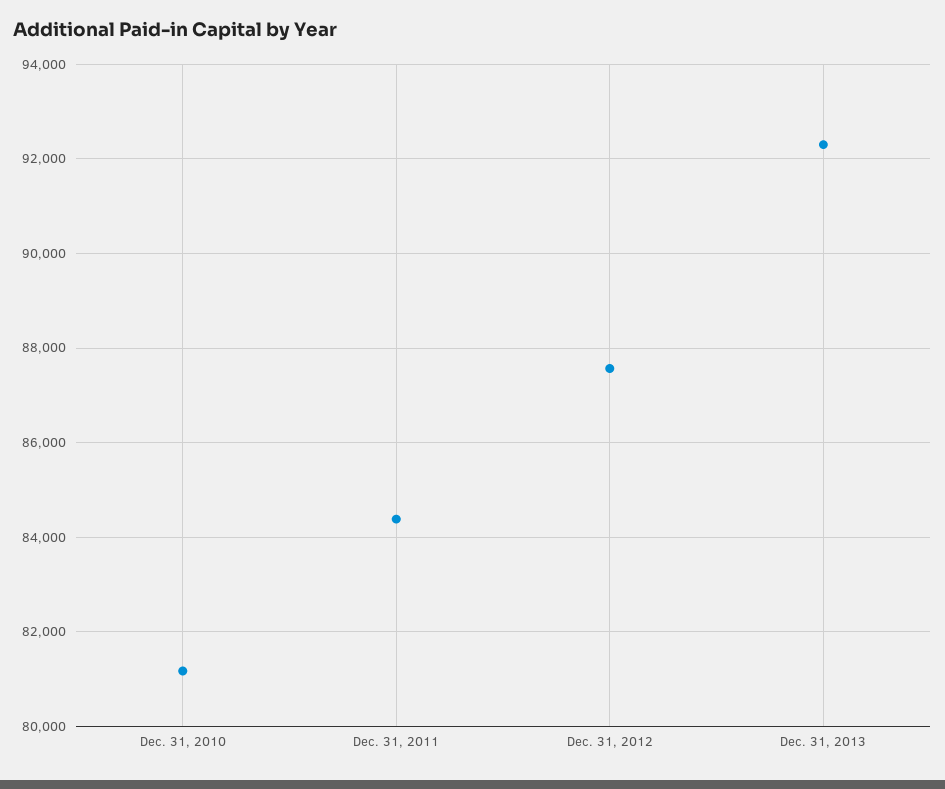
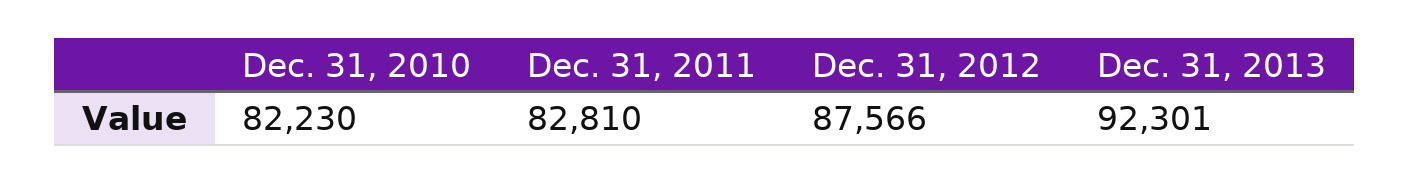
  {
-   "Dec. 31, 2010": 81200,
+   "Dec. 31, 2010": 82230,
-   "Dec. 31, 2011": 84400,
+   "Dec. 31, 2011": 82810,
    "Dec. 31, 2012": 87566,
    "Dec. 31, 2013": 92301
  }

